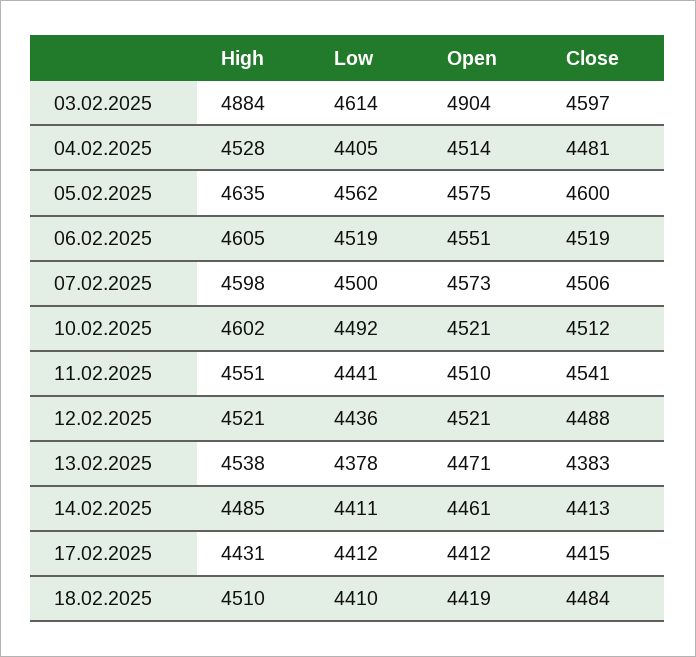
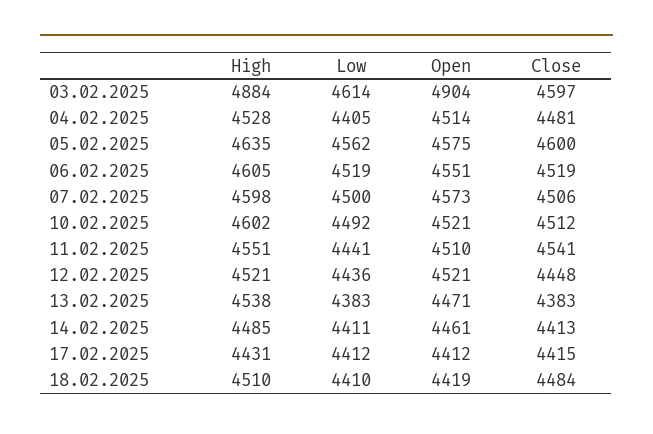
  {
    "High": {
      "03.02.2025": 4884,
      "04.02.2025": 4528,
      "05.02.2025": 4635,
      "06.02.2025": 4605,
      "07.02.2025": 4598,
      "10.02.2025": 4602,
      "11.02.2025": 4551,
      "12.02.2025": 4521,
      "13.02.2025": 4538,
      "14.02.2025": 4485,
      "17.02.2025": 4431,
      "18.02.2025": 4510
    },
    "Low": {
      "03.02.2025": 4614,
      "04.02.2025": 4405,
      "05.02.2025": 4562,
      "06.02.2025": 4519,
      "07.02.2025": 4500,
      "10.02.2025": 4492,
      "11.02.2025": 4441,
      "12.02.2025": 4436,
-     "13.02.2025": 4378,
+     "13.02.2025": 4383,
      "14.02.2025": 4411,
      "17.02.2025": 4412,
      "18.02.2025": 4410
    },
    "Open": {
      "03.02.2025": 4904,
      "04.02.2025": 4514,
      "05.02.2025": 4575,
      "06.02.2025": 4551,
      "07.02.2025": 4573,
      "10.02.2025": 4521,
      "11.02.2025": 4510,
      "12.02.2025": 4521,
      "13.02.2025": 4471,
      "14.02.2025": 4461,
      "17.02.2025": 4412,
      "18.02.2025": 4419
    },
    "Close": {
      "03.02.2025": 4597,
      "04.02.2025": 4481,
      "05.02.2025": 4600,
      "06.02.2025": 4519,
      "07.02.2025": 4506,
      "10.02.2025": 4512,
      "11.02.2025": 4541,
-     "12.02.2025": 4488,
+     "12.02.2025": 4448,
      "13.02.2025": 4383,
      "14.02.2025": 4413,
      "17.02.2025": 4415,
      "18.02.2025": 4484
    }
  }

